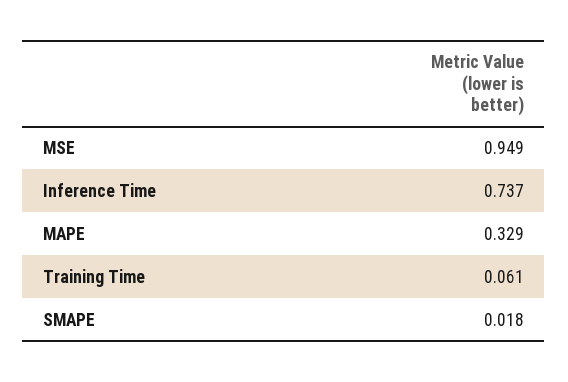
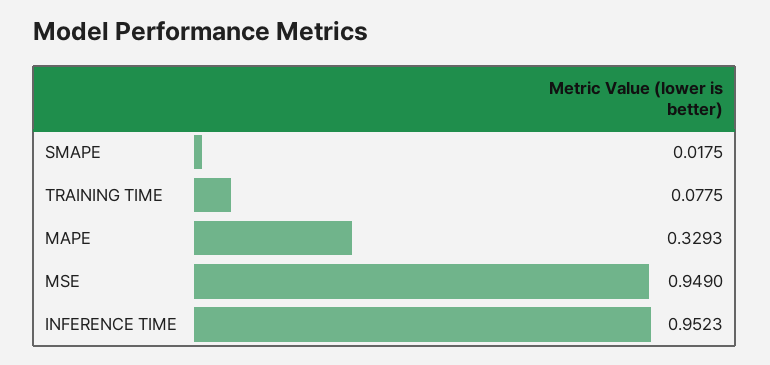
  {
    "MSE": 0.949,
-   "Inference Time": 0.737,
+   "Inference Time": 0.9523,
    "MAPE": 0.3293,
-   "Training Time": 0.061,
+   "Training Time": 0.0775,
    "SMAPE": 0.0175
  }

